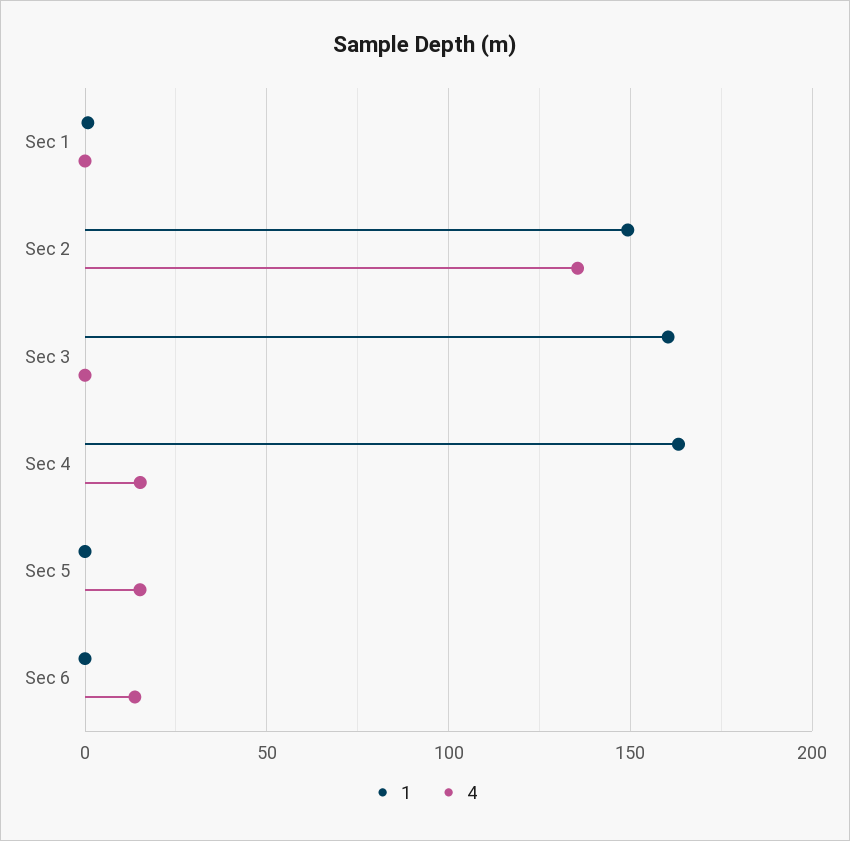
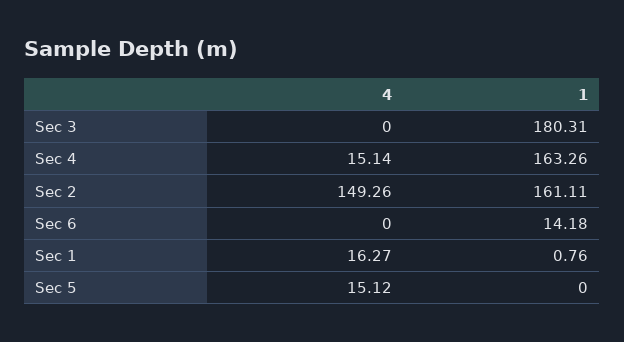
  {
    "1": {
      "Sec 1": 0.76,
-     "Sec 2": 150,
+     "Sec 2": 161.11,
-     "Sec 3": 160,
+     "Sec 3": 180.31,
      "Sec 4": 163.26,
      "Sec 5": 0,
-     "Sec 6": 0
+     "Sec 6": 14.18
    },
    "4": {
-     "Sec 1": 0,
+     "Sec 1": 16.27,
-     "Sec 2": 135,
+     "Sec 2": 149.26,
      "Sec 3": 0,
      "Sec 4": 15.14,
      "Sec 5": 15.12,
-     "Sec 6": 15
+     "Sec 6": 0
    }
  }

